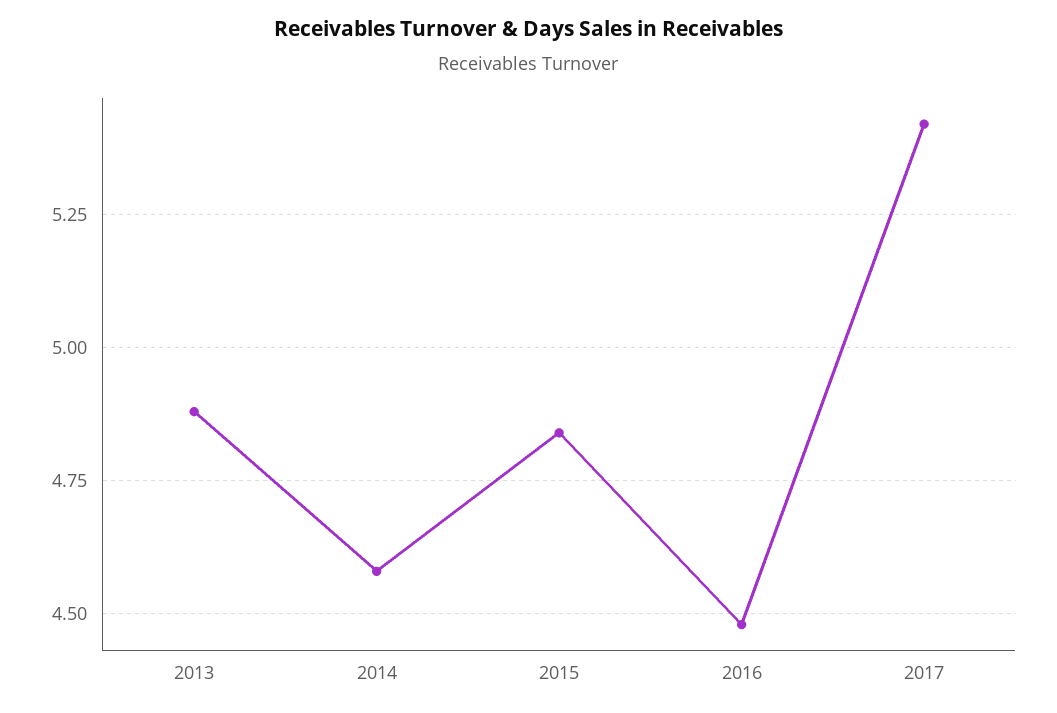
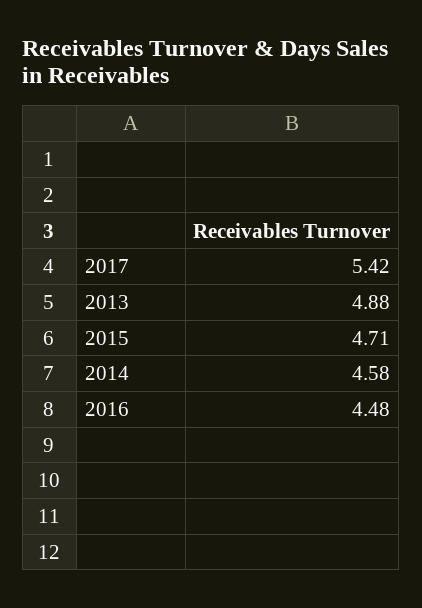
  {
    "2013": 4.88,
    "2014": 4.58,
-   "2015": 4.85,
+   "2015": 4.71,
    "2016": 4.48,
    "2017": 5.42
  }

